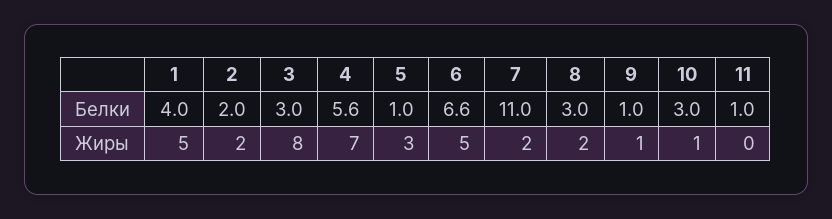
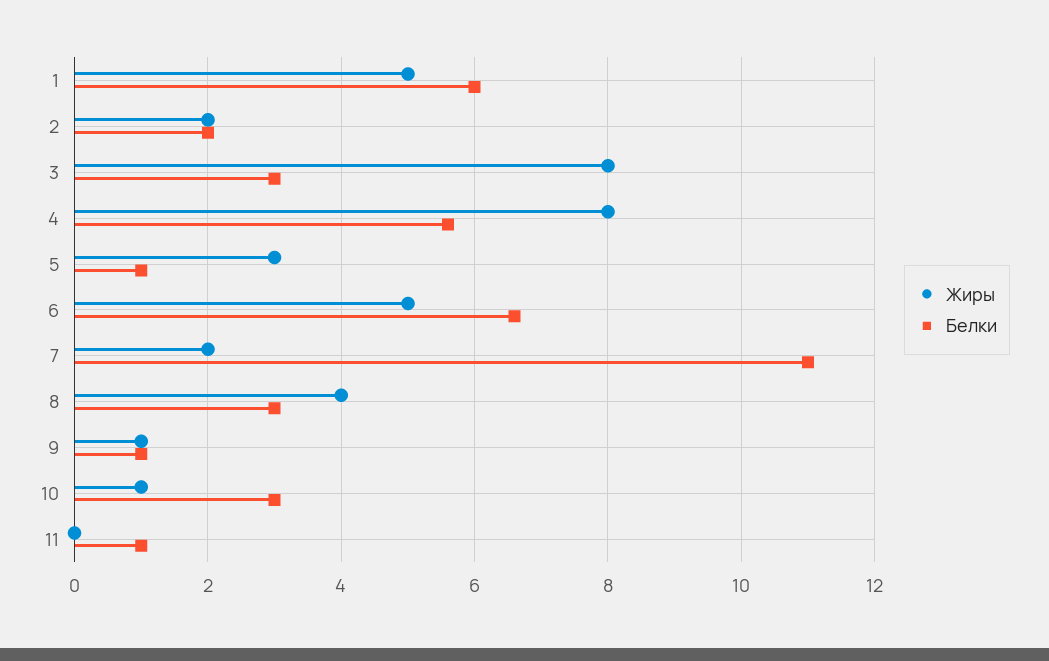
  {
    "Белки": {
-     "1": 4,
+     "1": 6,
      "2": 2,
      "3": 3,
      "4": 5.6,
      "5": 1,
      "6": 6.6,
      "7": 11,
      "8": 3,
      "9": 1,
      "10": 3,
      "11": 1
    },
    "Жиры": {
      "1": 5,
      "2": 2,
      "3": 8,
-     "4": 7,
+     "4": 8,
      "5": 3,
      "6": 5,
      "7": 2,
-     "8": 2,
+     "8": 4,
      "9": 1,
      "10": 1,
      "11": 0
    }
  }

